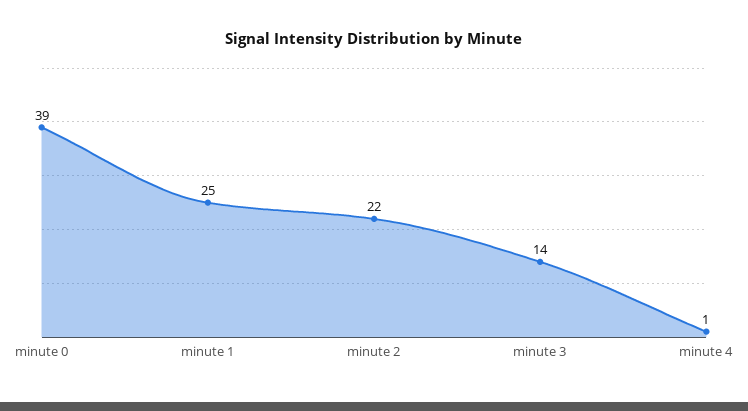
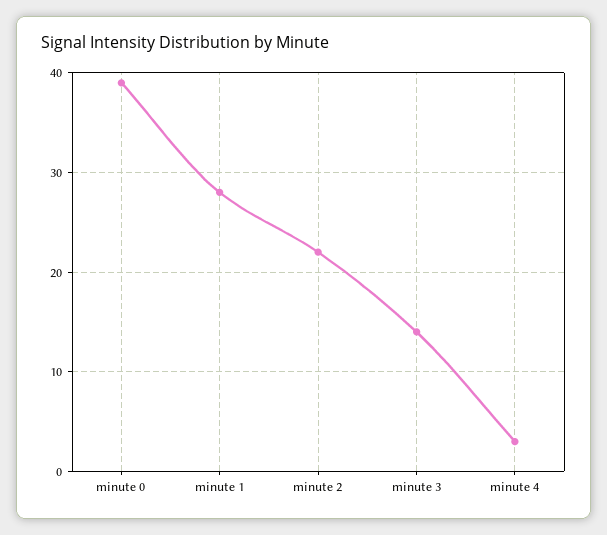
  {
    "minute 0": 39,
-   "minute 1": 25,
+   "minute 1": 28,
    "minute 2": 22,
    "minute 3": 14,
-   "minute 4": 1
+   "minute 4": 3
  }

